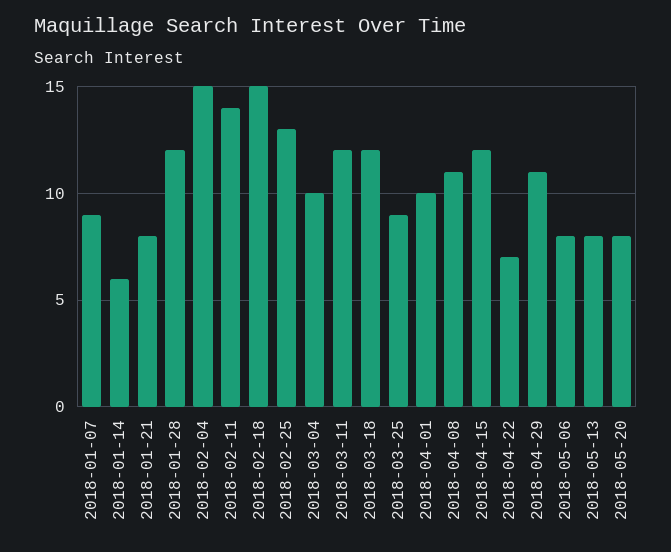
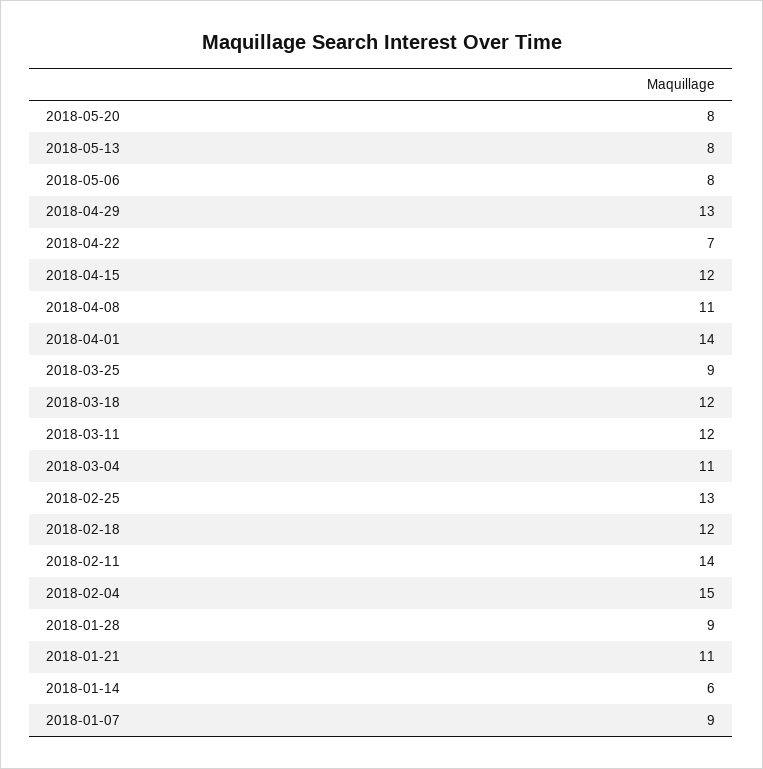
  {
    "2018-01-07": 9,
    "2018-01-14": 6,
-   "2018-01-21": 8,
+   "2018-01-21": 11,
-   "2018-01-28": 12,
+   "2018-01-28": 9,
    "2018-02-04": 15,
    "2018-02-11": 14,
-   "2018-02-18": 15,
+   "2018-02-18": 12,
    "2018-02-25": 13,
-   "2018-03-04": 10,
+   "2018-03-04": 11,
    "2018-03-11": 12,
    "2018-03-18": 12,
    "2018-03-25": 9,
-   "2018-04-01": 10,
+   "2018-04-01": 14,
    "2018-04-08": 11,
    "2018-04-15": 12,
    "2018-04-22": 7,
-   "2018-04-29": 11,
+   "2018-04-29": 13,
    "2018-05-06": 8,
    "2018-05-13": 8,
    "2018-05-20": 8
  }

